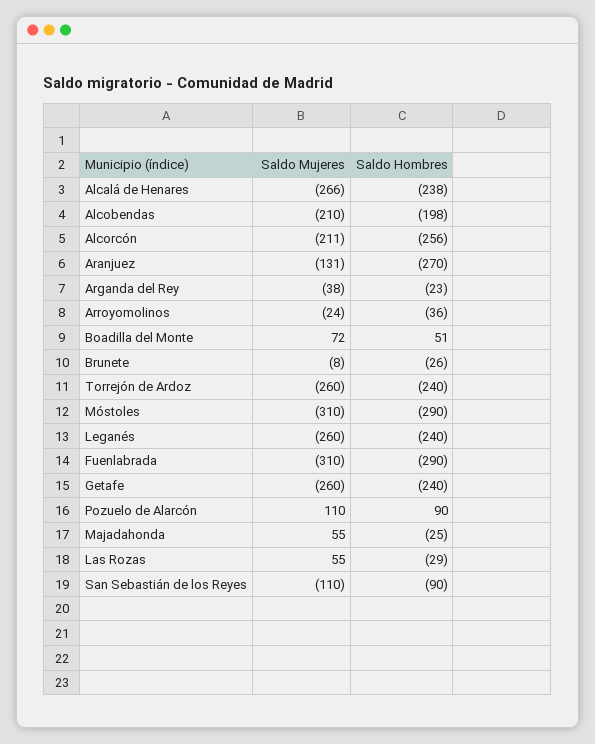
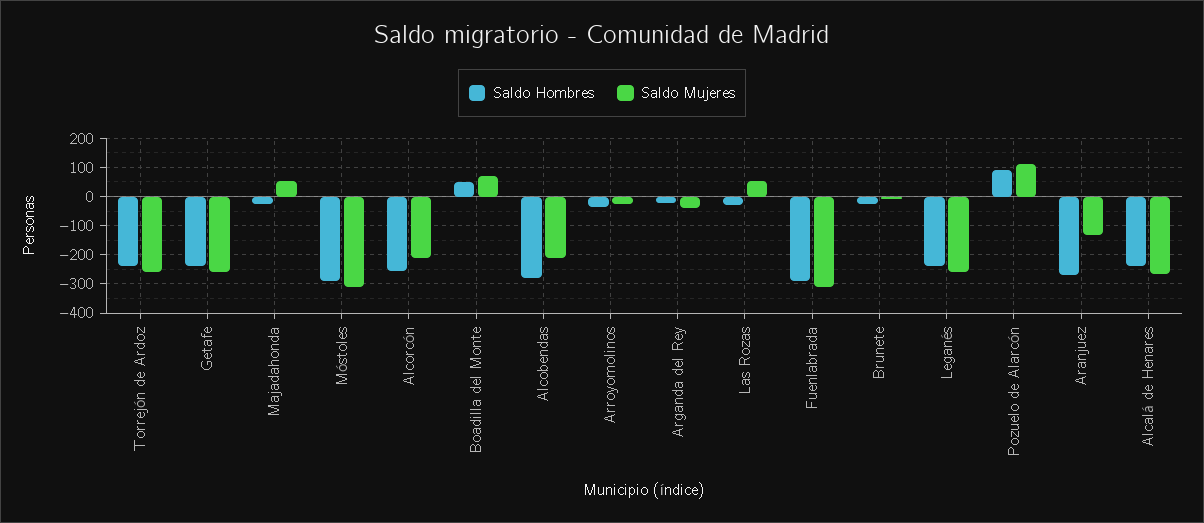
  {
    "Saldo Mujeres": {
      "Alcalá de Henares": -266,
      "Alcobendas": -210,
      "Alcorcón": -211,
      "Aranjuez": -131,
      "Arganda del Rey": -38,
      "Arroyomolinos": -24,
      "Boadilla del Monte": 72,
      "Brunete": -8,
      "Torrejón de Ardoz": -260,
      "Móstoles": -310,
      "Leganés": -260,
      "Fuenlabrada": -310,
      "Getafe": -260,
      "Pozuelo de Alarcón": 110,
      "Majadahonda": 55,
-     "Las Rozas": 55,
+     "Las Rozas": 55
-     "San Sebastián de los Reyes": -110
    },
    "Saldo Hombres": {
      "Alcalá de Henares": -238,
-     "Alcobendas": -198,
+     "Alcobendas": -275,
      "Alcorcón": -256,
      "Aranjuez": -270,
      "Arganda del Rey": -23,
      "Arroyomolinos": -36,
      "Boadilla del Monte": 51,
      "Brunete": -26,
      "Torrejón de Ardoz": -240,
      "Móstoles": -290,
      "Leganés": -240,
      "Fuenlabrada": -290,
      "Getafe": -240,
      "Pozuelo de Alarcón": 90,
      "Majadahonda": -25,
-     "Las Rozas": -29,
+     "Las Rozas": -29
-     "San Sebastián de los Reyes": -90
    }
  }

